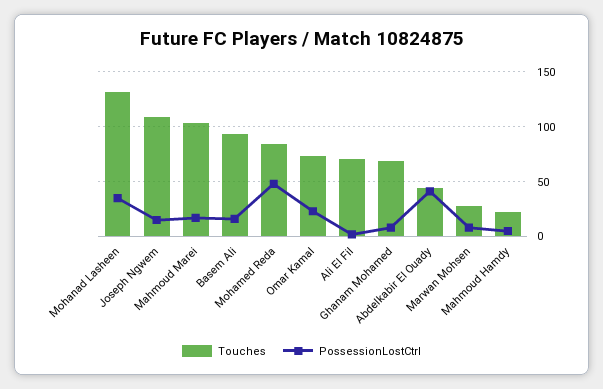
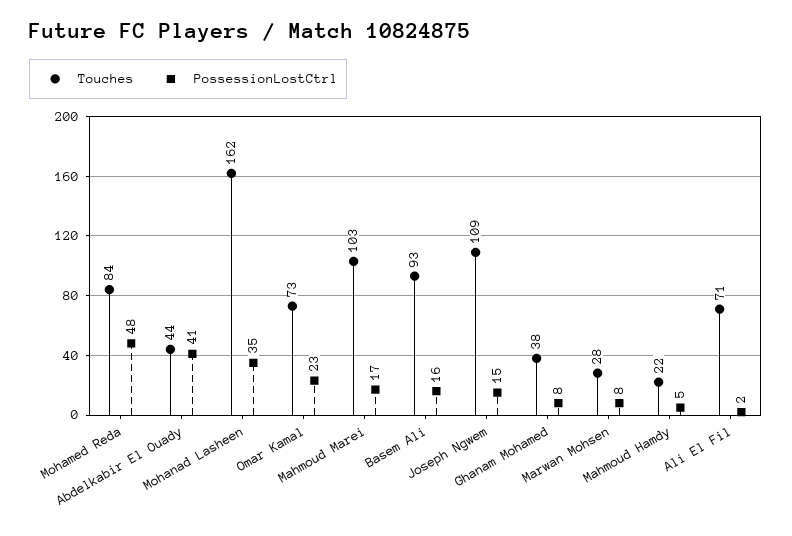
  {
    "Touches": {
-     "Mohanad Lasheen": 130,
+     "Mohanad Lasheen": 162,
      "Joseph Ngwem": 109,
      "Mahmoud Marei": 103,
      "Basem Ali": 93,
      "Mohamed Reda": 84,
      "Omar Kamal": 73,
      "Ali El Fil": 71,
-     "Ghanam Mohamed": 70,
+     "Ghanam Mohamed": 38,
      "Abdelkabir El Ouady": 44,
      "Marwan Mohsen": 28,
      "Mahmoud Hamdy": 22
    },
    "PossessionLostCtrl": {
      "Mohanad Lasheen": 35,
      "Joseph Ngwem": 15,
      "Mahmoud Marei": 17,
      "Basem Ali": 16,
      "Mohamed Reda": 48,
      "Omar Kamal": 23,
      "Ali El Fil": 2,
      "Ghanam Mohamed": 8,
      "Abdelkabir El Ouady": 41,
      "Marwan Mohsen": 8,
      "Mahmoud Hamdy": 5
    }
  }

